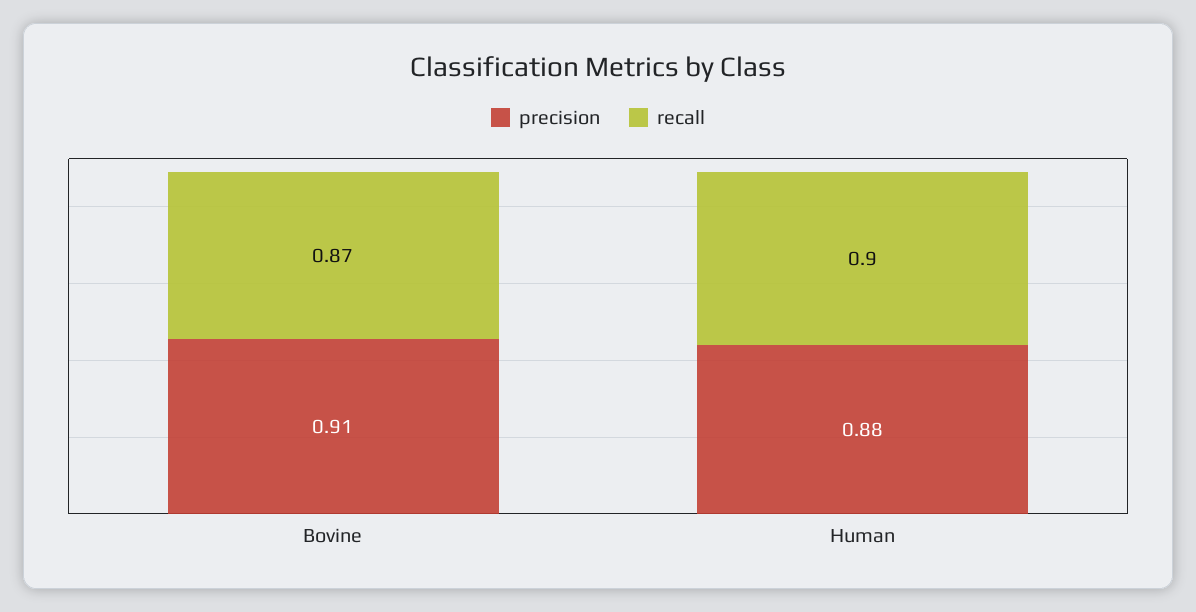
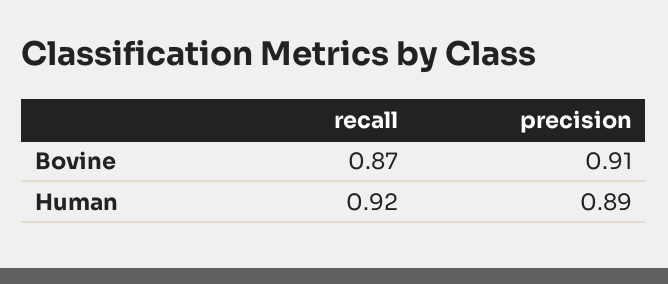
  {
    "precision": {
      "Bovine": 0.91,
-     "Human": 0.88
+     "Human": 0.89
    },
    "recall": {
      "Bovine": 0.87,
-     "Human": 0.9
+     "Human": 0.92
    }
  }

